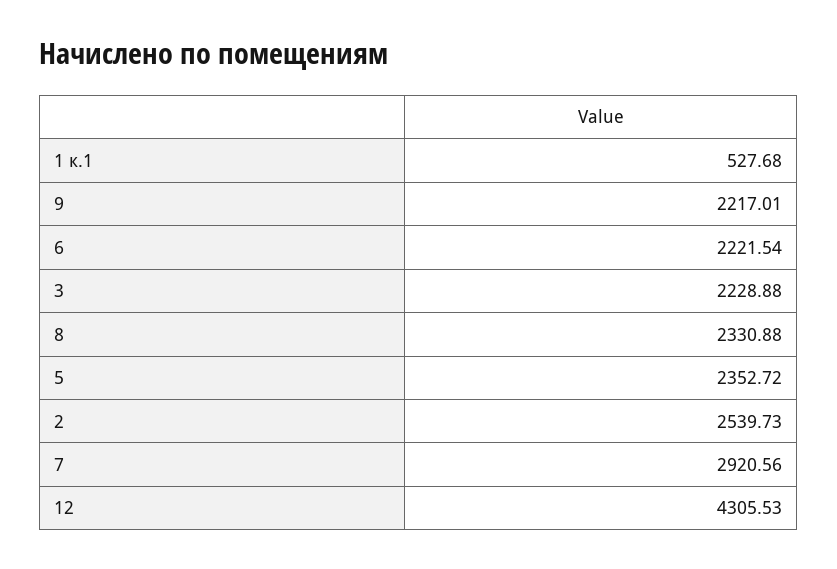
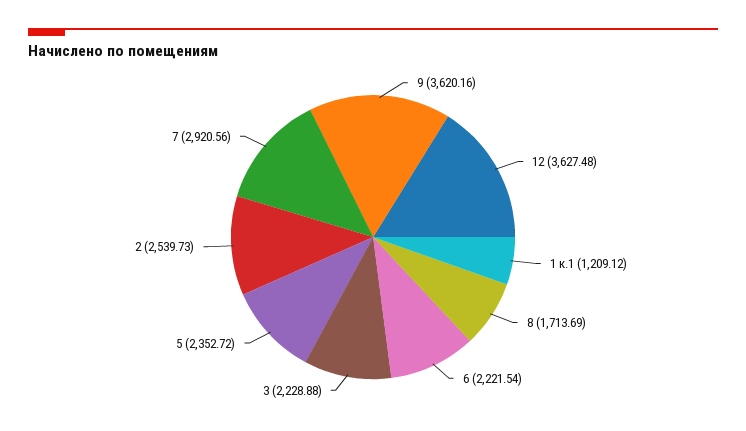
  {
-   "1 к.1": 527.68,
+   "1 к.1": 1209.12,
-   "9": 2217.01,
+   "9": 3620.16,
    "6": 2221.54,
    "3": 2228.88,
-   "8": 2330.88,
+   "8": 1713.69,
    "5": 2352.72,
    "2": 2539.73,
    "7": 2920.56,
-   "12": 4305.53
+   "12": 3627.48
  }

